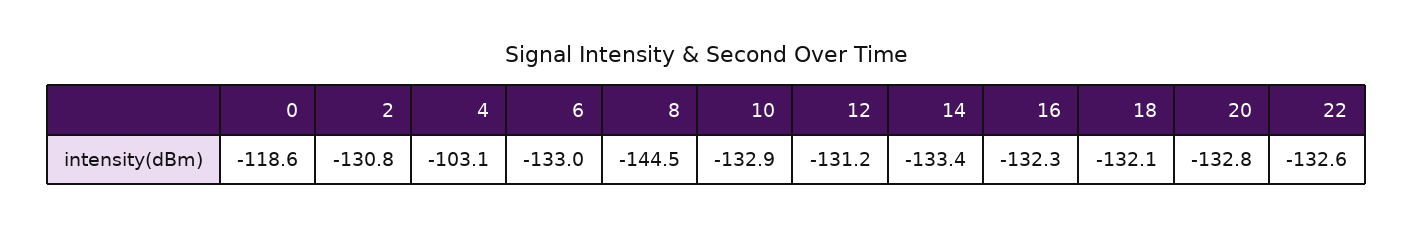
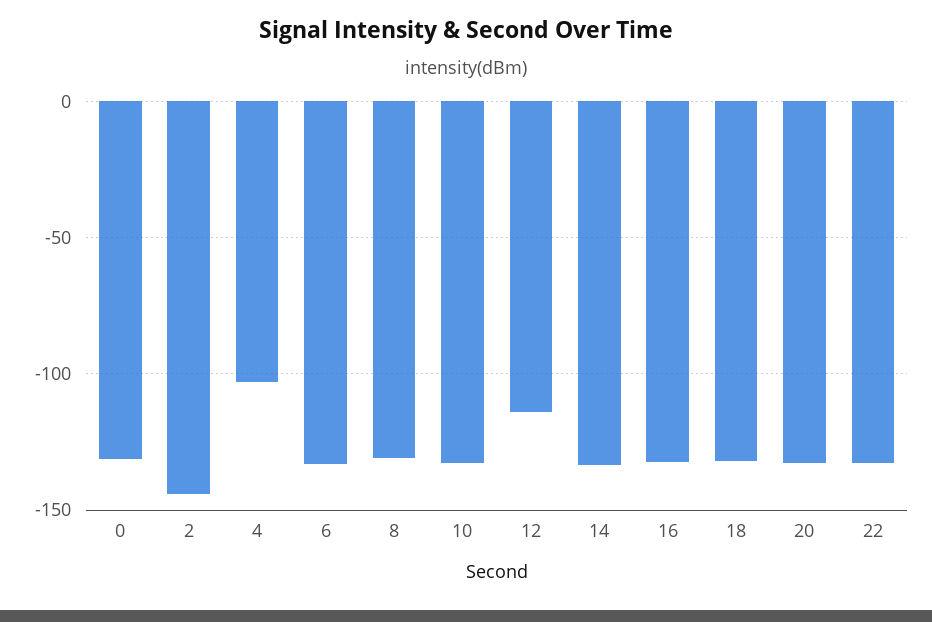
  {
-   "0": -118.6,
+   "0": -130,
-   "2": -130.8,
+   "2": -145,
    "4": -103.1,
    "6": -133,
-   "8": -144.5,
+   "8": -130,
    "10": -132.9,
-   "12": -131.2,
+   "12": -115,
    "14": -133.4,
    "16": -132.3,
    "18": -132.1,
    "20": -132.8,
    "22": -132.6
  }

